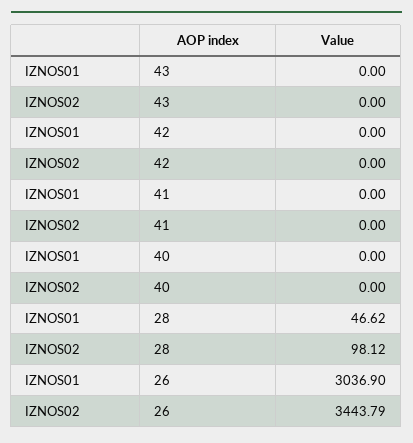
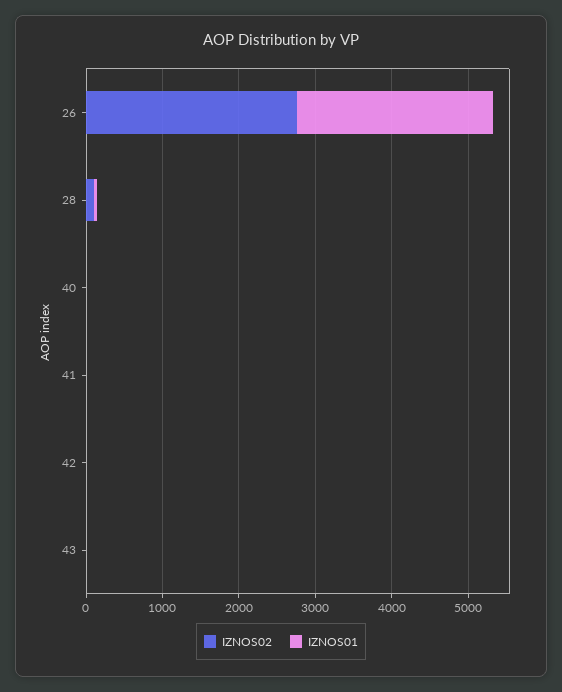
  {
    "IZNOS01": {
      "43": 0,
      "42": 0,
      "41": 0,
      "40": 0,
      "28": 46.62,
-     "26": 3036.9
+     "26": 2600
    },
    "IZNOS02": {
      "43": 0,
      "42": 0,
      "41": 0,
      "40": 0,
      "28": 98.12,
-     "26": 3443.79
+     "26": 2800
    }
  }

